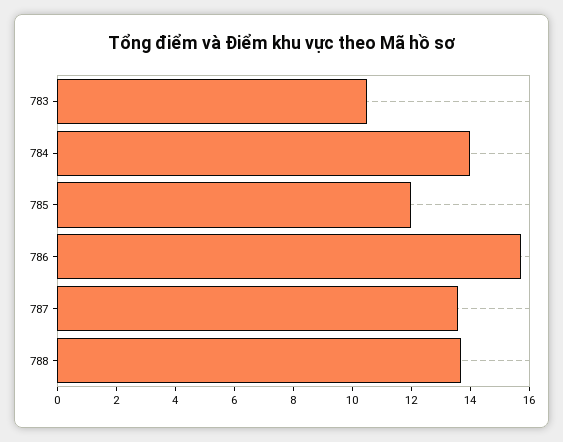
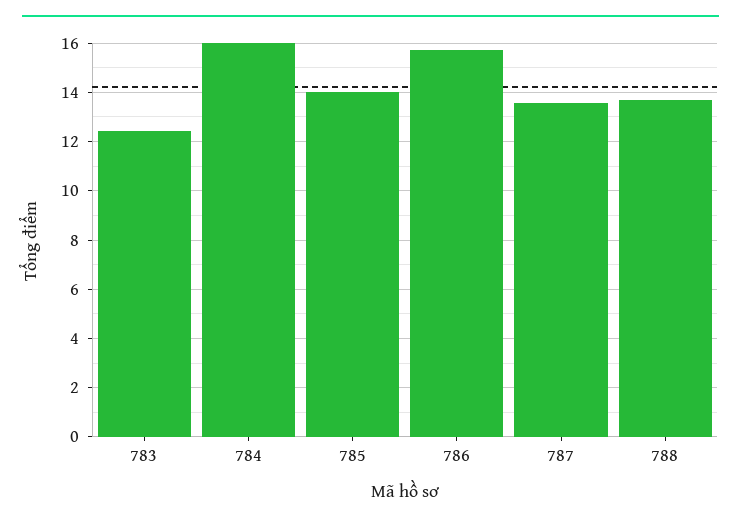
  {
-   "783": 10.5,
+   "783": 12.5,
-   "784": 14,
+   "784": 16,
-   "785": 12,
+   "785": 14,
    "786": 15.75,
    "787": 13.5,
    "788": 13.75
  }

